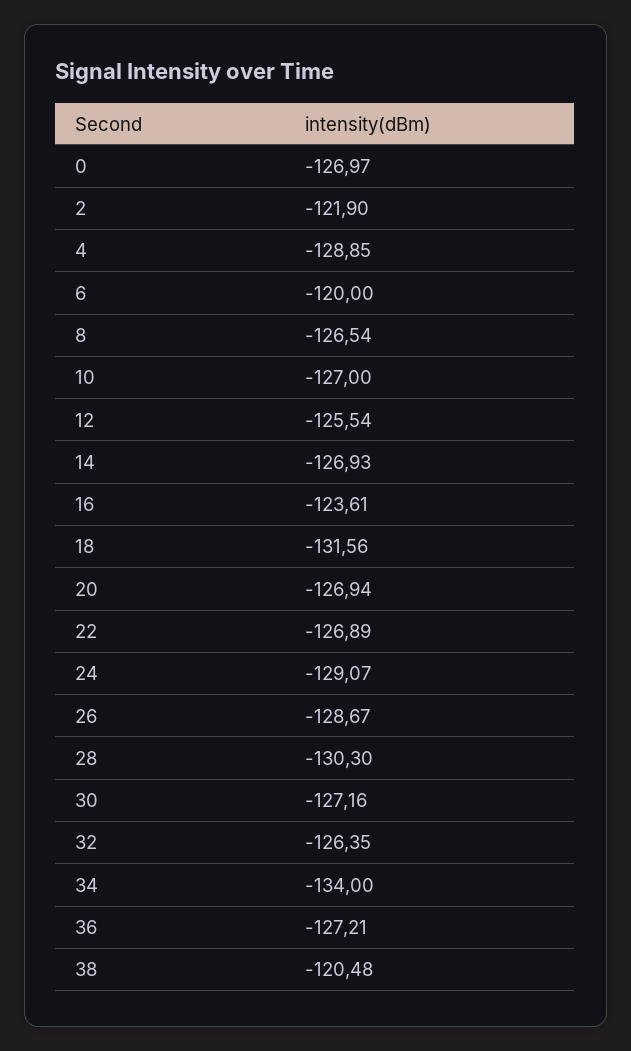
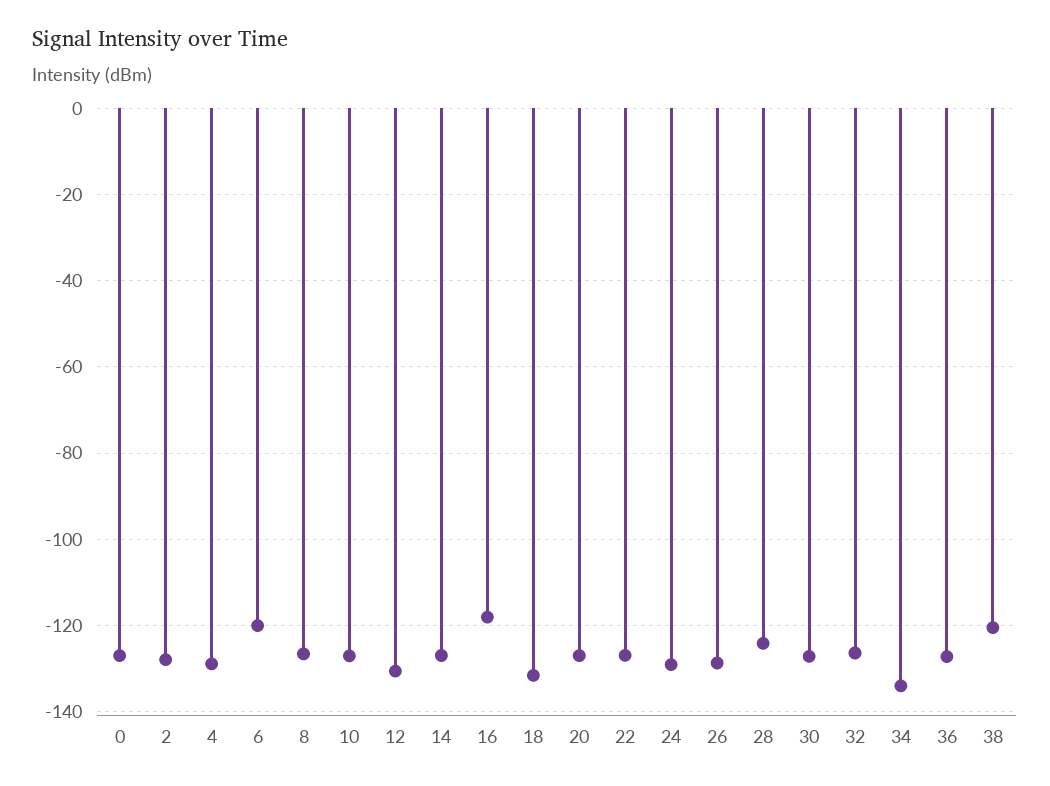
  {
    "0": -126.97,
-   "2": -121.9,
+   "2": -128,
    "4": -128.85,
    "6": -120,
    "8": -126.54,
    "10": -127,
-   "12": -125.54,
+   "12": -130,
    "14": -126.93,
-   "16": -123.61,
+   "16": -118,
    "18": -131.56,
    "20": -126.94,
    "22": -126.89,
    "24": -129.07,
    "26": -128.67,
-   "28": -130.3,
+   "28": -124,
    "30": -127.16,
    "32": -126.35,
    "34": -134,
    "36": -127.21,
    "38": -120.48
  }

